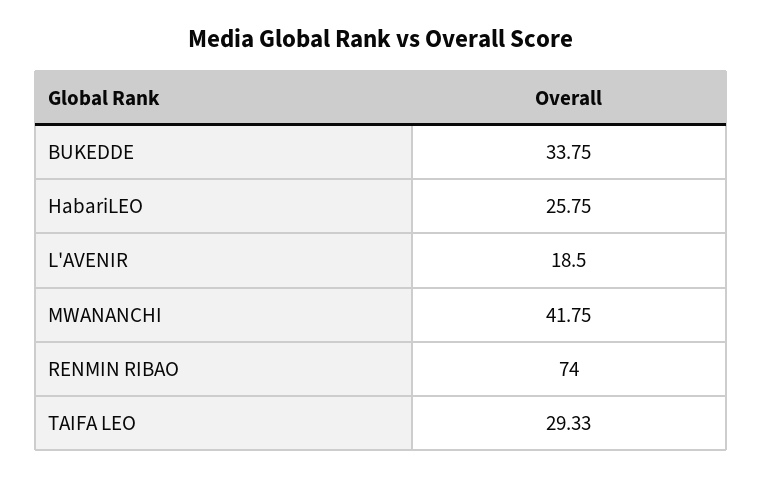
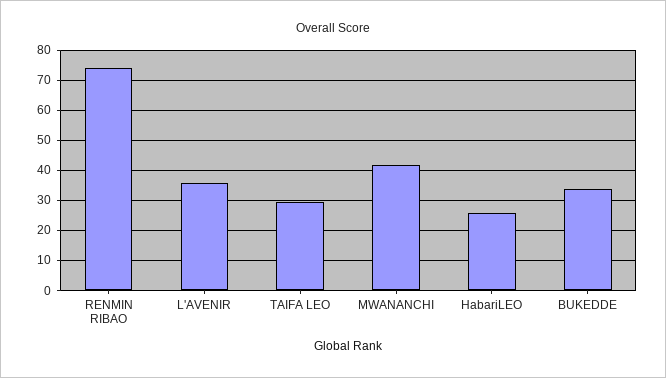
  {
    "BUKEDDE": 33.75,
    "HabariLEO": 25.75,
-   "L'AVENIR": 18.5,
+   "L'AVENIR": 36,
    "MWANANCHI": 41.75,
    "RENMIN RIBAO": 74,
    "TAIFA LEO": 29.33
  }

